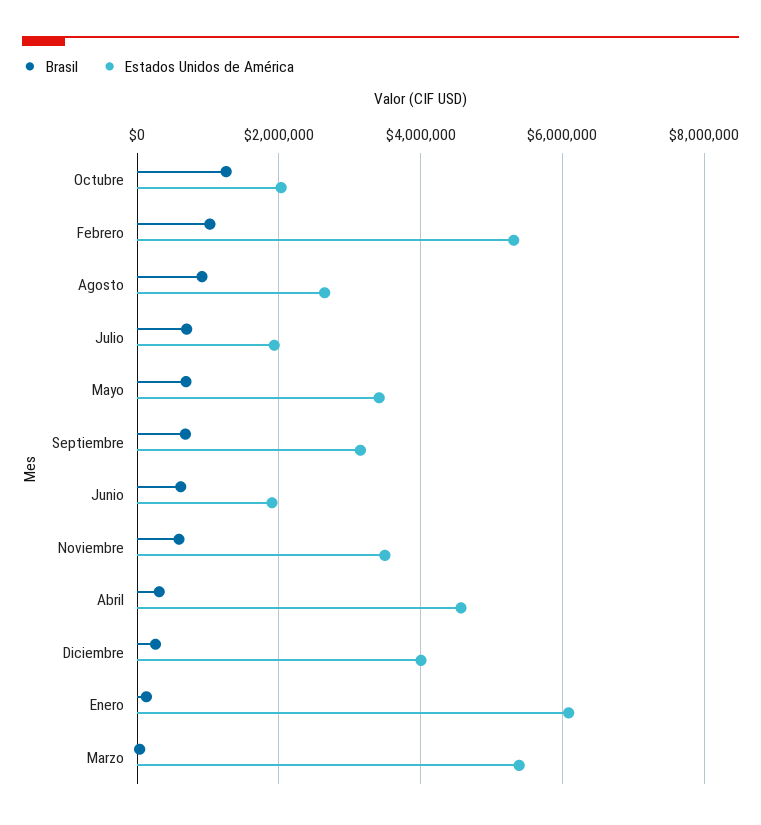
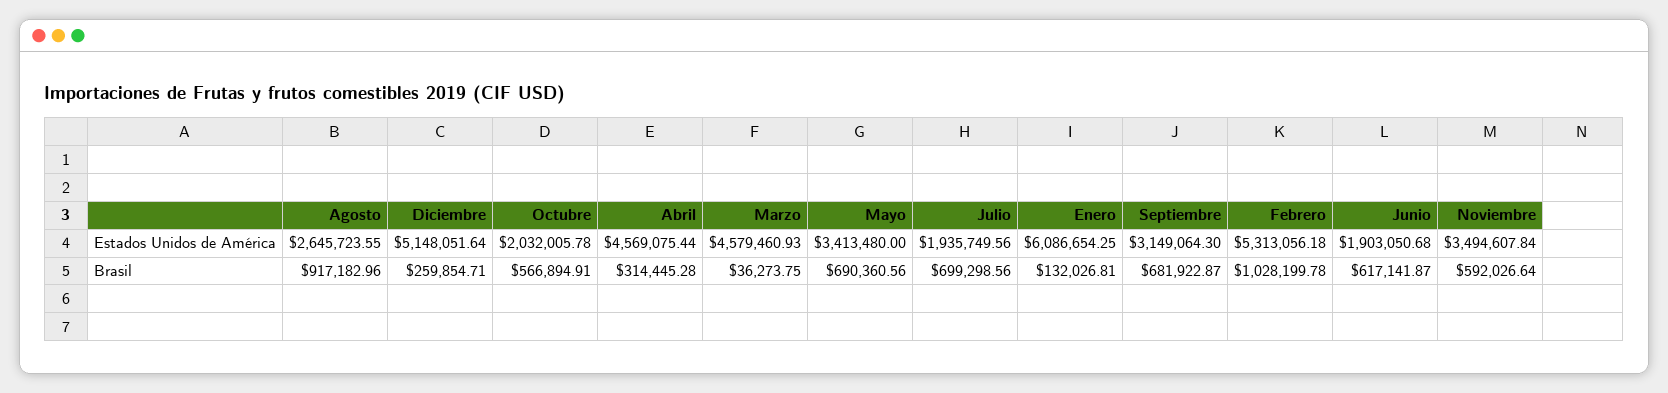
  {
    "Brasil": {
-     "Octubre": 1200000,
+     "Octubre": 566894.91,
      "Febrero": 1028199.78,
      "Agosto": 917182.96,
      "Julio": 699298.56,
      "Mayo": 690360.56,
      "Septiembre": 681922.87,
      "Junio": 617141.87,
      "Noviembre": 592026.64,
      "Abril": 314445.28,
      "Diciembre": 259854.71,
      "Enero": 132026.81,
      "Marzo": 36273.75
    },
    "Estados Unidos de América": {
      "Octubre": 2032005.78,
      "Febrero": 5313056.18,
      "Agosto": 2645723.55,
      "Julio": 1935749.56,
      "Mayo": 3413480,
      "Septiembre": 3149064.3,
      "Junio": 1903050.68,
      "Noviembre": 3494607.84,
      "Abril": 4569075.44,
-     "Diciembre": 4000000,
+     "Diciembre": 5148051.64,
      "Enero": 6086654.25,
-     "Marzo": 5400000
+     "Marzo": 4579460.93
    }
  }

